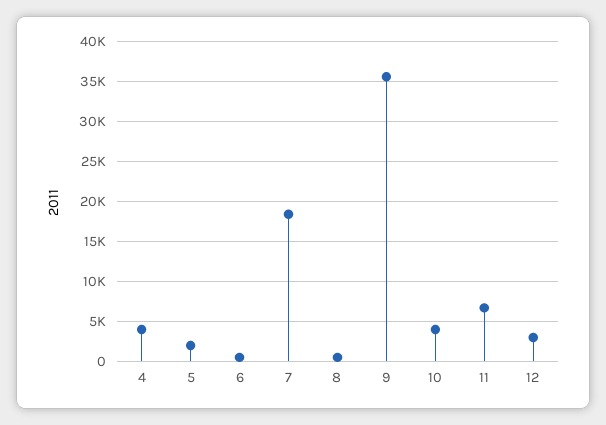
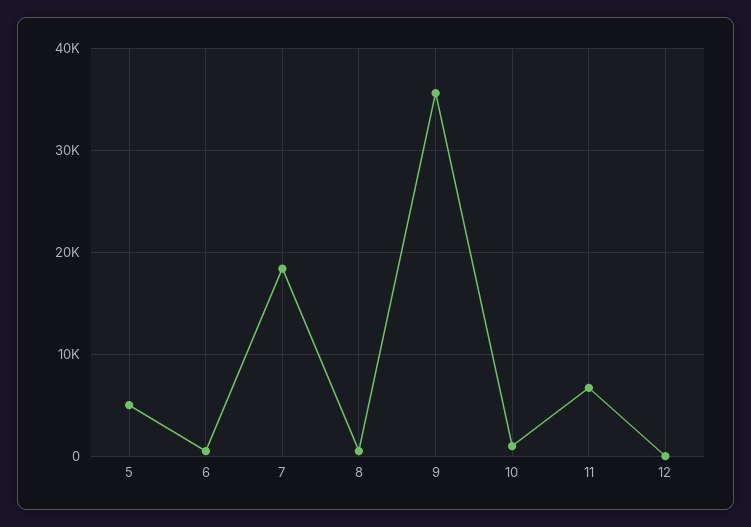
  {
-   "4": 4000,
-   "5": 2000,
+   "5": 5000,
    "6": 1000,
    "7": 18000,
    "8": 1000,
    "9": 36000,
-   "10": 4000,
+   "10": 1000,
    "11": 7000,
-   "12": 3000
+   "12": 0
  }

